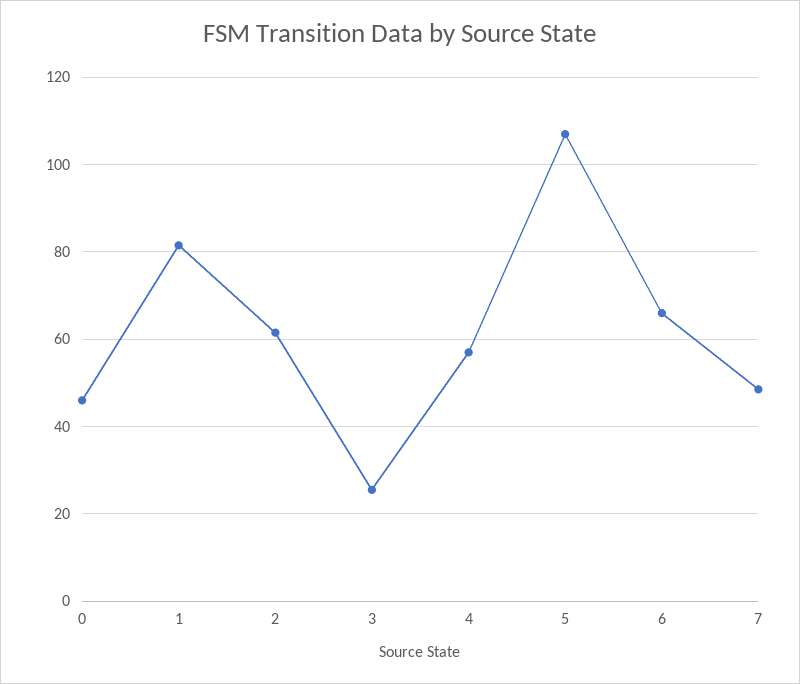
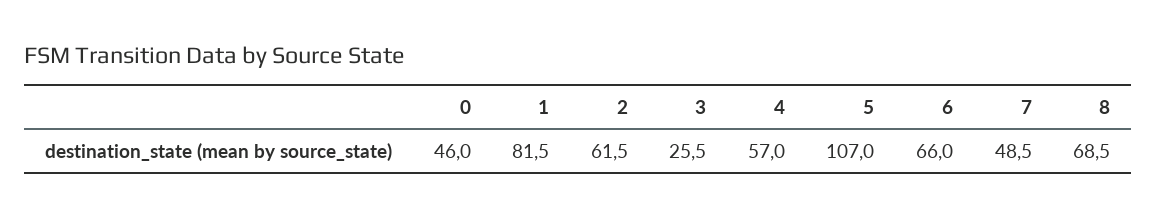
  {
    "0": 46,
    "1": 81.5,
    "2": 61.5,
    "3": 25.5,
    "4": 57,
    "5": 107,
    "6": 66,
-   "7": 48.5
+   "7": 48.5,
+   "8": 68.5
  }

